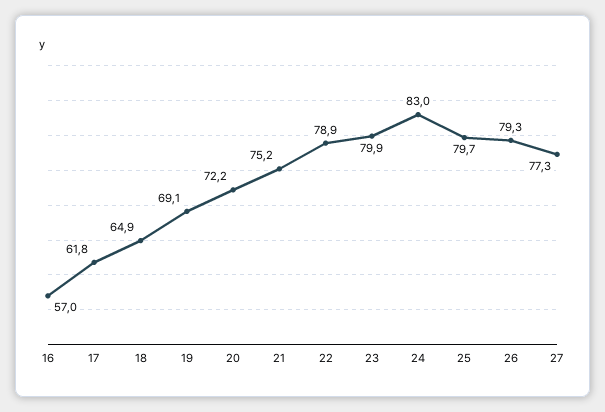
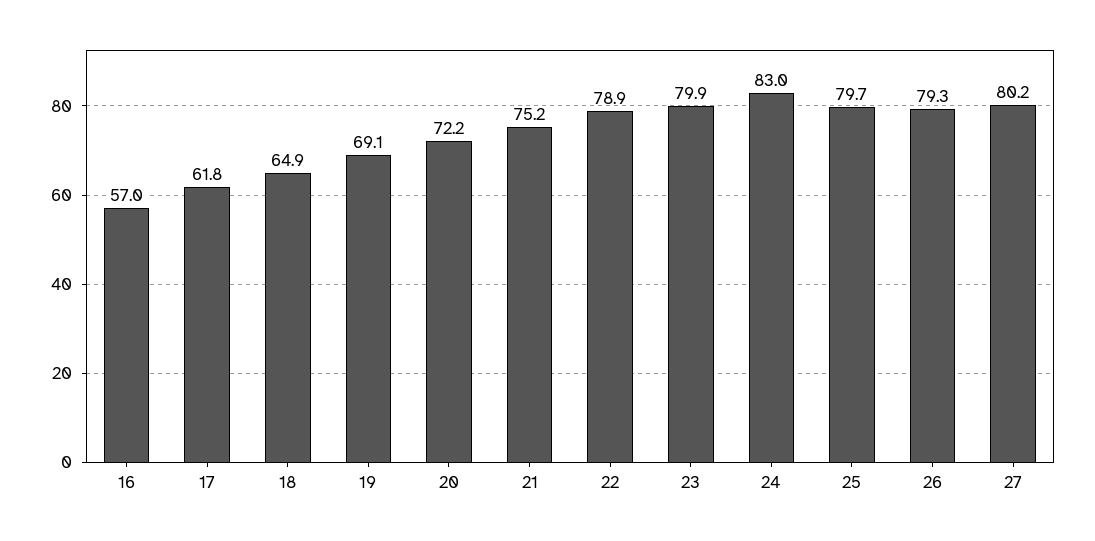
  {
    "16": 57,
    "17": 61.8,
    "18": 64.9,
    "19": 69.1,
    "20": 72.2,
    "21": 75.2,
    "22": 78.9,
    "23": 79.9,
    "24": 83,
    "25": 79.7,
    "26": 79.3,
-   "27": 77.3
+   "27": 80.2
  }

